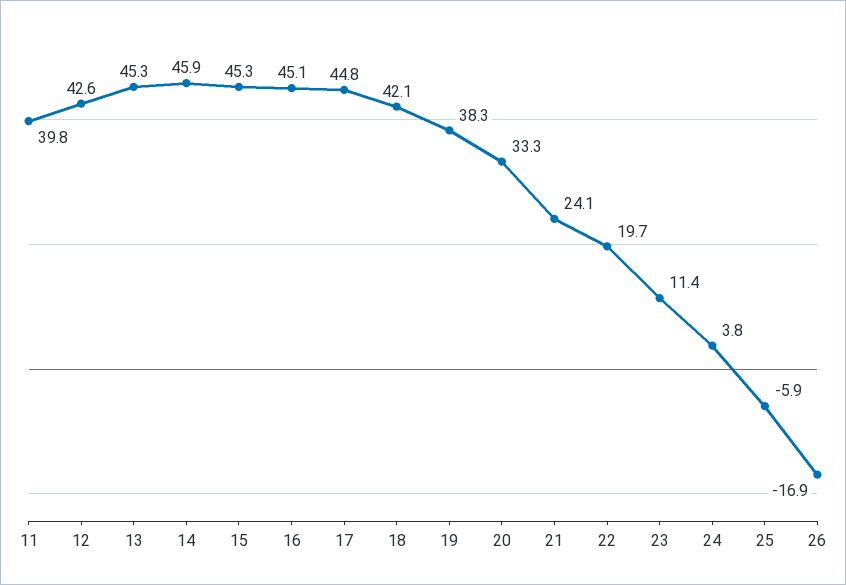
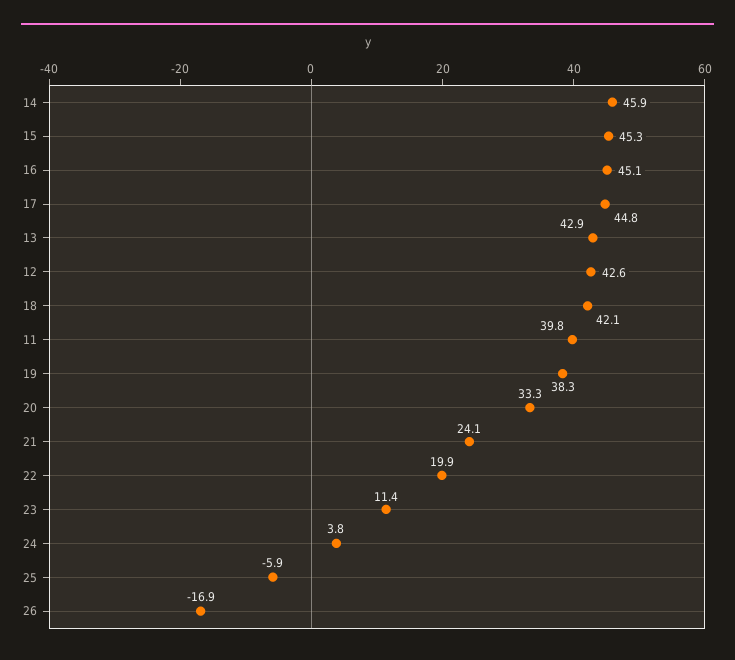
  {
    "11": 39.8,
    "12": 42.6,
-   "13": 45.3,
+   "13": 42.9,
    "14": 45.9,
    "15": 45.3,
    "16": 45.1,
    "17": 44.8,
    "18": 42.1,
    "19": 38.3,
    "20": 33.3,
    "21": 24.1,
-   "22": 19.7,
+   "22": 19.9,
    "23": 11.4,
    "24": 3.8,
    "25": -5.9,
    "26": -16.9
  }

